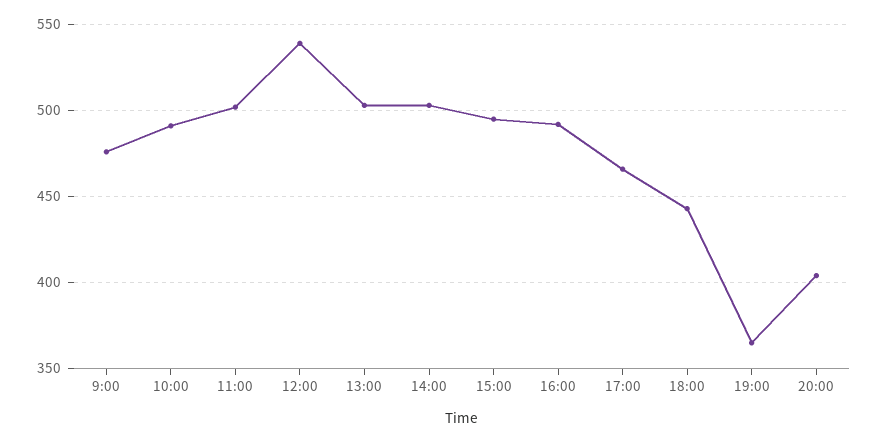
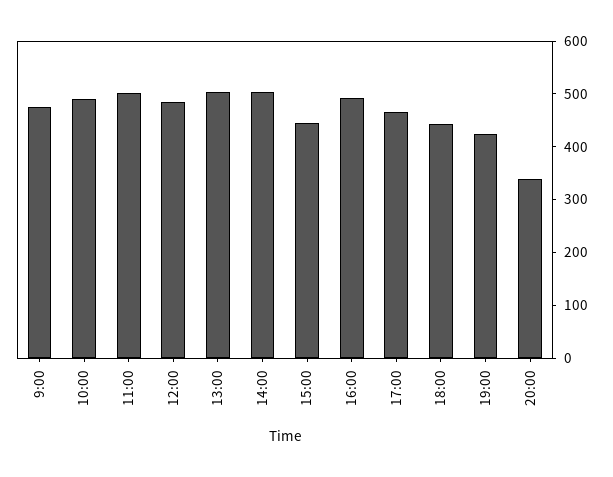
  {
    "9:00": 475,
    "10:00": 490,
    "11:00": 500,
-   "12:00": 540,
+   "12:00": 480,
    "13:00": 505,
    "14:00": 505,
-   "15:00": 495,
+   "15:00": 440,
    "16:00": 490,
    "17:00": 465,
    "18:00": 445,
-   "19:00": 365,
+   "19:00": 420,
-   "20:00": 405
+   "20:00": 340
  }

